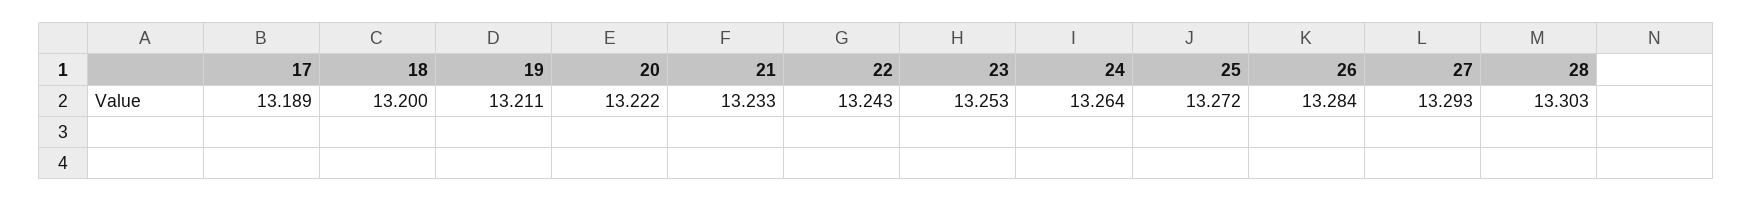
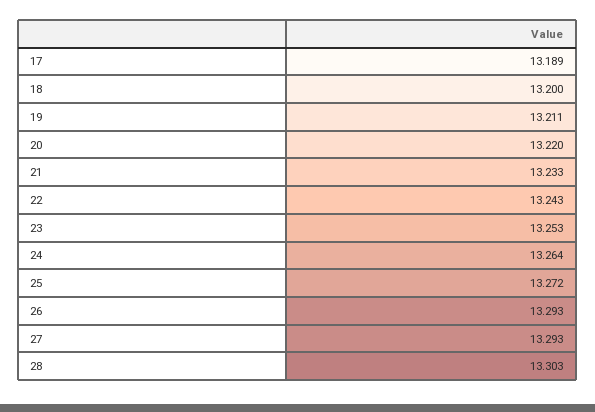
  {
    "17": 13.189,
    "18": 13.2,
    "19": 13.211,
-   "20": 13.222,
+   "20": 13.22,
    "21": 13.233,
    "22": 13.243,
    "23": 13.253,
    "24": 13.264,
    "25": 13.272,
-   "26": 13.284,
+   "26": 13.293,
    "27": 13.293,
    "28": 13.303
  }

